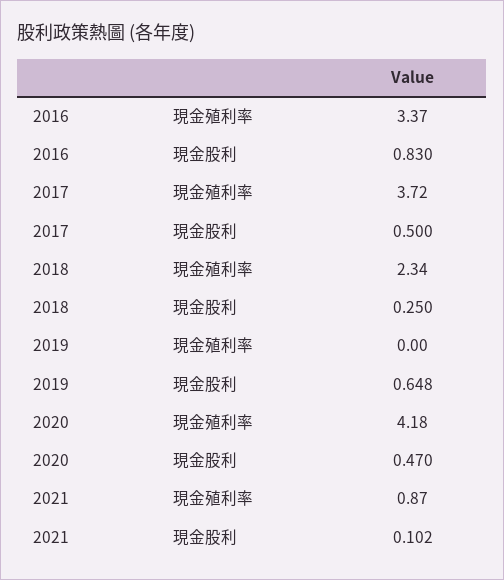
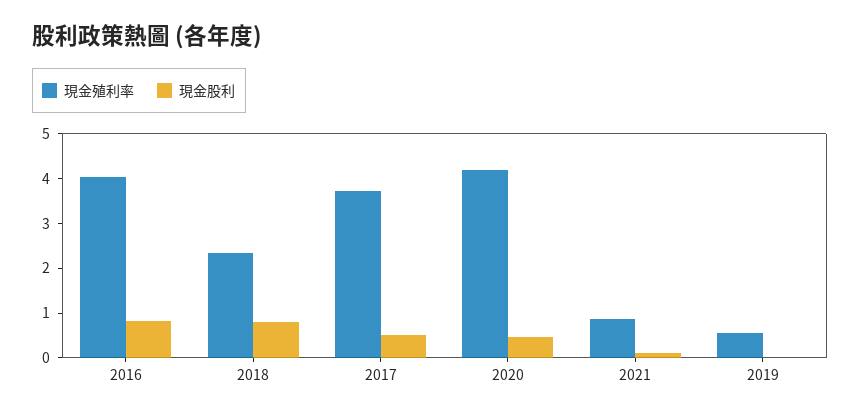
  {
    "現金殖利率": {
-     "2016": 3.37,
+     "2016": 4,
      "2017": 3.72,
      "2018": 2.34,
-     "2019": 0,
+     "2019": 0.6,
      "2020": 4.18,
      "2021": 0.87
    },
    "現金股利": {
      "2016": 0.83,
      "2017": 0.5,
-     "2018": 0.25,
+     "2018": 0.8,
-     "2019": 0.648,
+     "2019": 0,
      "2020": 0.47,
      "2021": 0.102
    }
  }

